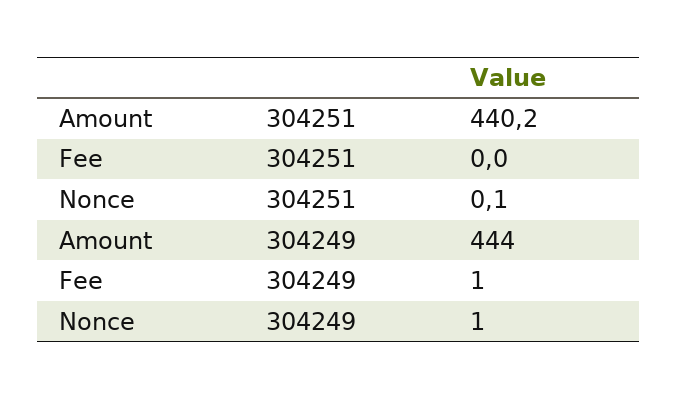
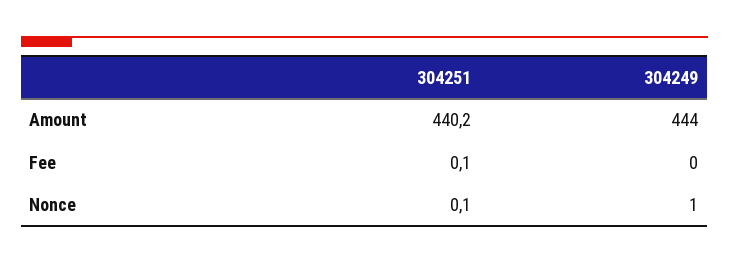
  {
    "Amount": {
      "304251": 440.2,
      "304249": 444
    },
    "Fee": {
-     "304251": 0,
+     "304251": 0.1,
-     "304249": 1
+     "304249": 0
    },
    "Nonce": {
      "304251": 0.1,
      "304249": 1
    }
  }

